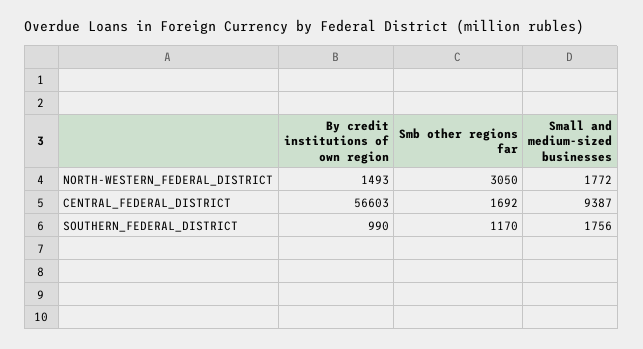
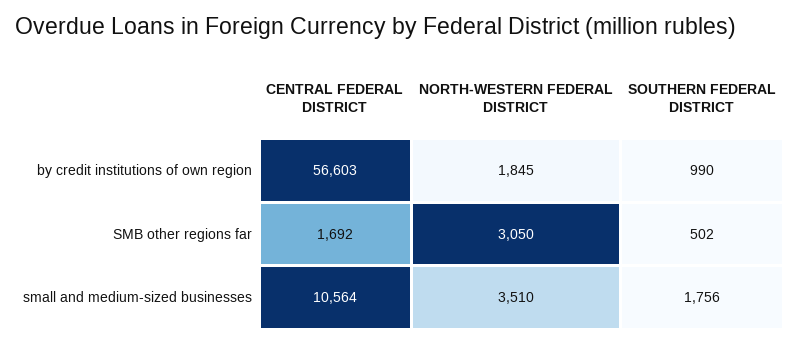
  {
    "By credit institutions of own region": {
-     "NORTH-WESTERN_FEDERAL_DISTRICT": 1493,
+     "NORTH-WESTERN_FEDERAL_DISTRICT": 1845,
      "CENTRAL_FEDERAL_DISTRICT": 56603,
      "SOUTHERN_FEDERAL_DISTRICT": 990
    },
    "Smb other regions far": {
      "NORTH-WESTERN_FEDERAL_DISTRICT": 3050,
      "CENTRAL_FEDERAL_DISTRICT": 1692,
-     "SOUTHERN_FEDERAL_DISTRICT": 1170
+     "SOUTHERN_FEDERAL_DISTRICT": 502
    },
    "Small and medium-sized businesses": {
-     "NORTH-WESTERN_FEDERAL_DISTRICT": 1772,
+     "NORTH-WESTERN_FEDERAL_DISTRICT": 3510,
-     "CENTRAL_FEDERAL_DISTRICT": 9387,
+     "CENTRAL_FEDERAL_DISTRICT": 10564,
      "SOUTHERN_FEDERAL_DISTRICT": 1756
    }
  }

